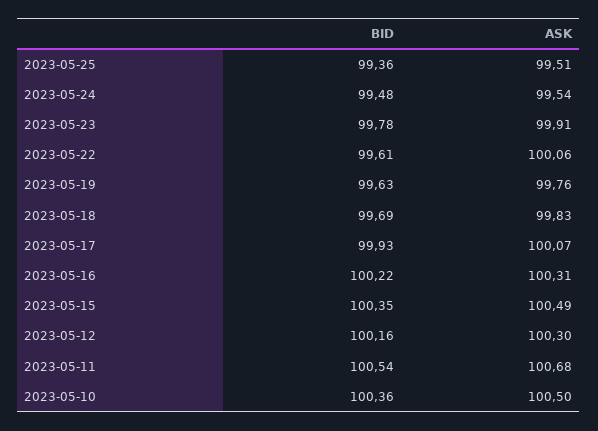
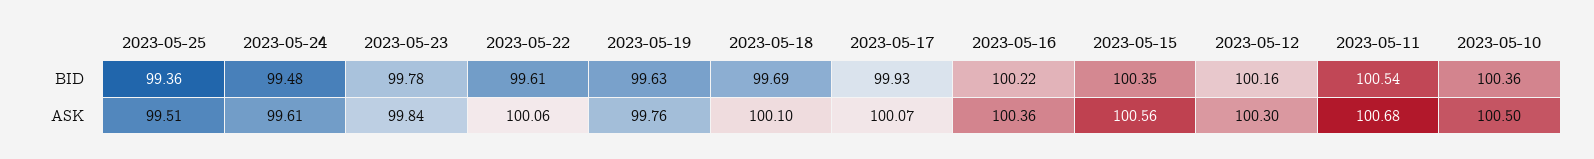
  {
    "BID": {
      "2023-05-25": 99.36,
      "2023-05-24": 99.48,
      "2023-05-23": 99.78,
      "2023-05-22": 99.61,
      "2023-05-19": 99.63,
      "2023-05-18": 99.69,
      "2023-05-17": 99.93,
      "2023-05-16": 100.22,
      "2023-05-15": 100.35,
      "2023-05-12": 100.16,
      "2023-05-11": 100.54,
      "2023-05-10": 100.36
    },
    "ASK": {
      "2023-05-25": 99.51,
-     "2023-05-24": 99.54,
+     "2023-05-24": 99.61,
-     "2023-05-23": 99.91,
+     "2023-05-23": 99.84,
      "2023-05-22": 100.06,
      "2023-05-19": 99.76,
-     "2023-05-18": 99.83,
+     "2023-05-18": 100.1,
      "2023-05-17": 100.07,
-     "2023-05-16": 100.31,
+     "2023-05-16": 100.36,
-     "2023-05-15": 100.49,
+     "2023-05-15": 100.56,
      "2023-05-12": 100.3,
      "2023-05-11": 100.68,
      "2023-05-10": 100.5
    }
  }

